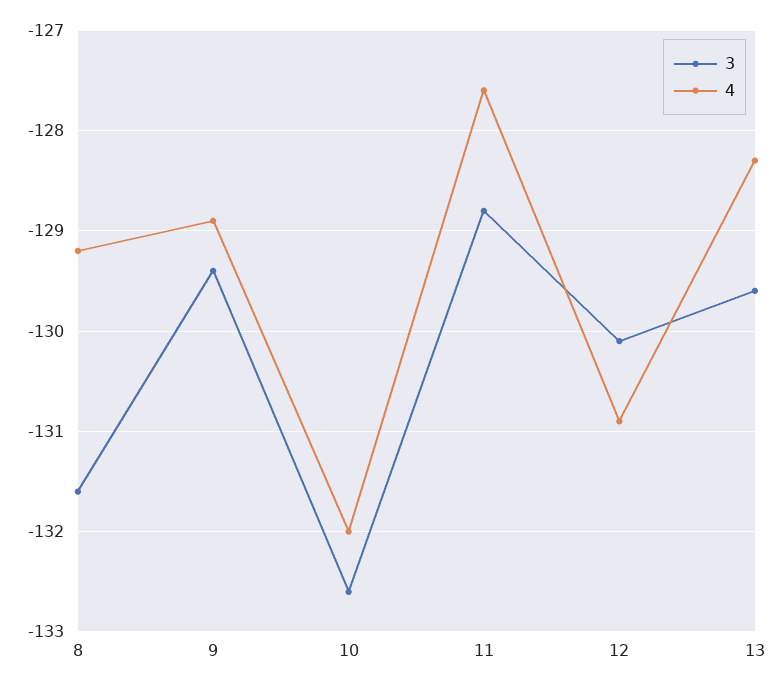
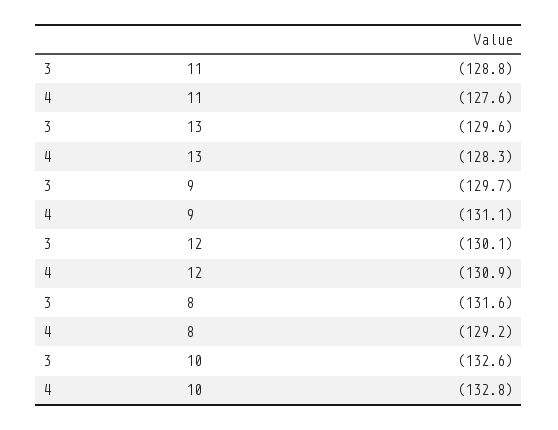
  {
    "3": {
      "8": -131.6,
-     "9": -129.4,
+     "9": -129.7,
      "10": -132.6,
      "11": -128.8,
      "12": -130.1,
      "13": -129.6
    },
    "4": {
      "8": -129.2,
-     "9": -128.9,
+     "9": -131.1,
-     "10": -132,
+     "10": -132.8,
      "11": -127.6,
      "12": -130.9,
      "13": -128.3
    }
  }

